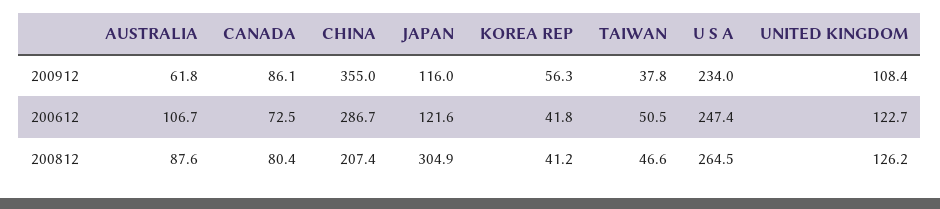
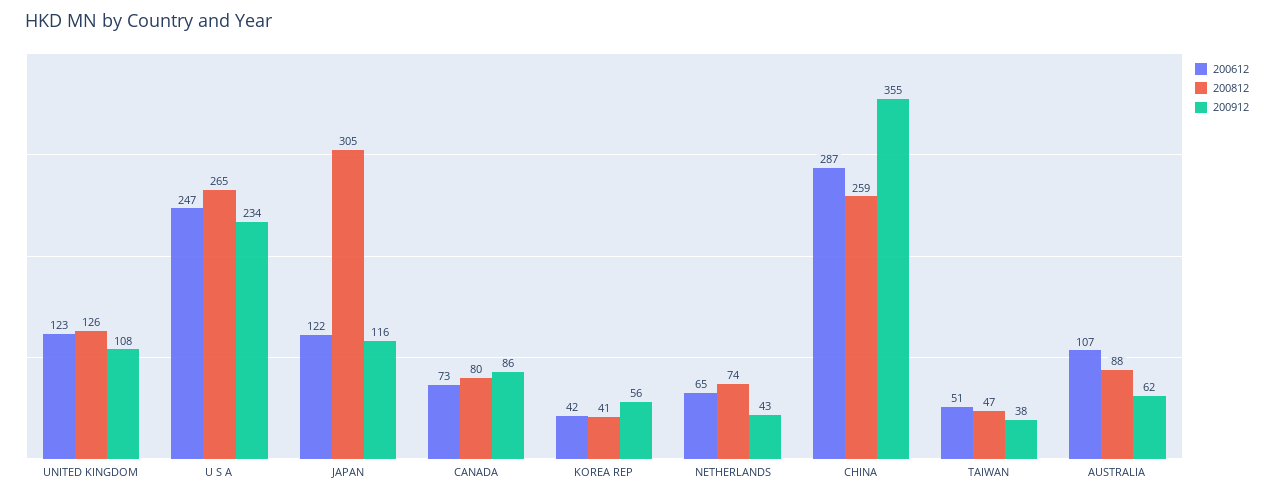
  {
    "200912": {
      "AUSTRALIA": 61.8,
      "CANADA": 86.1,
      "CHINA": 355,
      "JAPAN": 116,
      "KOREA REP": 56.3,
      "TAIWAN": 37.8,
      "U S A": 234,
-     "UNITED KINGDOM": 108.4
+     "UNITED KINGDOM": 108.4,
+     "NETHERLANDS": 43
    },
    "200612": {
      "AUSTRALIA": 106.7,
      "CANADA": 72.5,
      "CHINA": 286.7,
      "JAPAN": 121.6,
      "KOREA REP": 41.8,
      "TAIWAN": 50.5,
      "U S A": 247.4,
-     "UNITED KINGDOM": 122.7
+     "UNITED KINGDOM": 122.7,
+     "NETHERLANDS": 65
    },
    "200812": {
      "AUSTRALIA": 87.6,
      "CANADA": 80.4,
-     "CHINA": 207.4,
+     "CHINA": 259,
      "JAPAN": 304.9,
      "KOREA REP": 41.2,
      "TAIWAN": 46.6,
      "U S A": 264.5,
-     "UNITED KINGDOM": 126.2
+     "UNITED KINGDOM": 126.2,
+     "NETHERLANDS": 74
    }
  }

